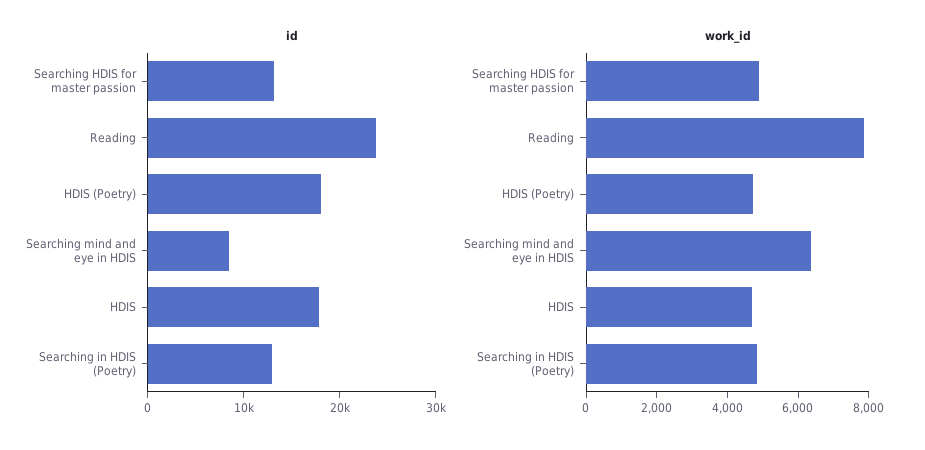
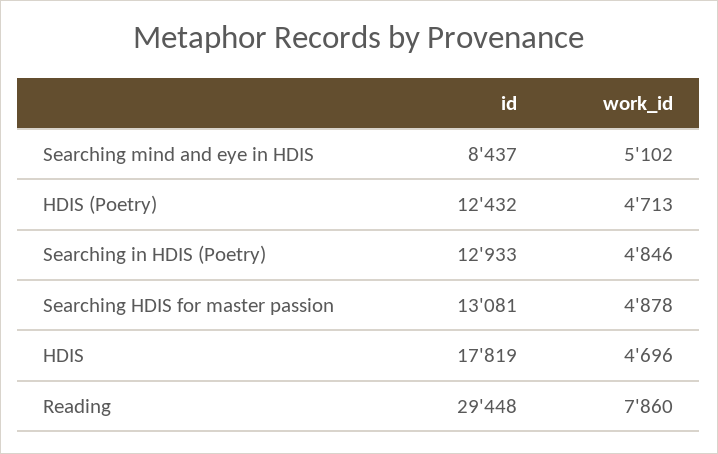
  {
    "id": {
      "Searching HDIS for master passion": 13081,
-     "Reading": 24000,
+     "Reading": 29448,
-     "HDIS (Poetry)": 18000,
+     "HDIS (Poetry)": 12432,
      "Searching mind and eye in HDIS": 8437,
      "HDIS": 17819,
      "Searching in HDIS (Poetry)": 12933
    },
    "work_id": {
      "Searching HDIS for master passion": 4878,
      "Reading": 7860,
      "HDIS (Poetry)": 4713,
-     "Searching mind and eye in HDIS": 6500,
+     "Searching mind and eye in HDIS": 5102,
      "HDIS": 4696,
      "Searching in HDIS (Poetry)": 4846
    }
  }

